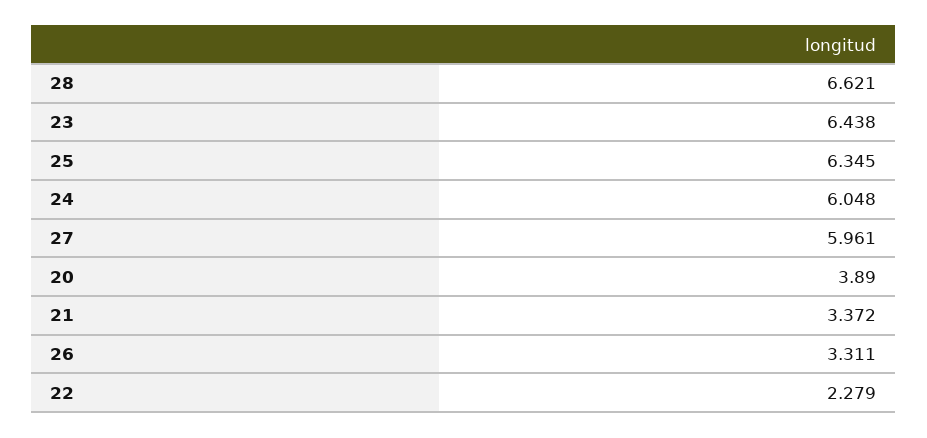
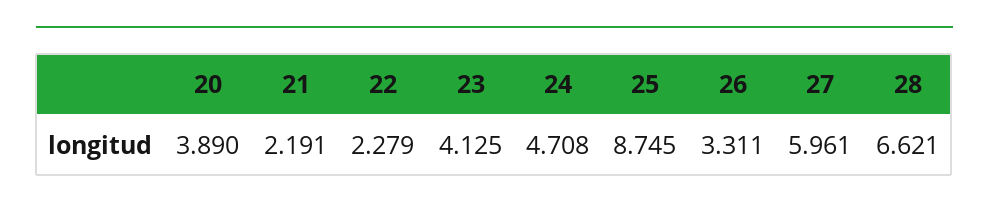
  {
    "28": 6.621,
-   "23": 6.438,
+   "23": 4.125,
-   "25": 6.345,
+   "25": 8.745,
-   "24": 6.048,
+   "24": 4.708,
    "27": 5.961,
    "20": 3.89,
-   "21": 3.372,
+   "21": 2.191,
    "26": 3.311,
    "22": 2.279
  }

